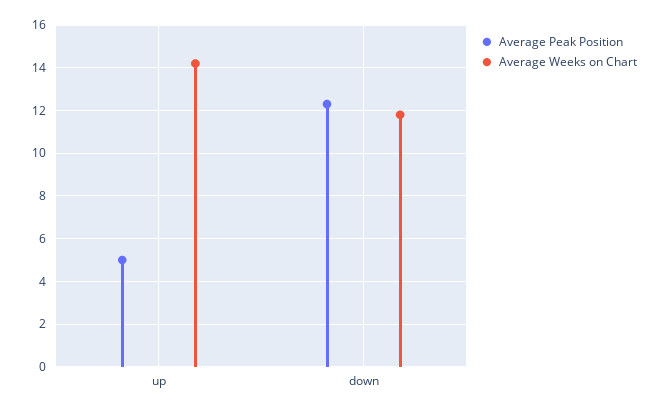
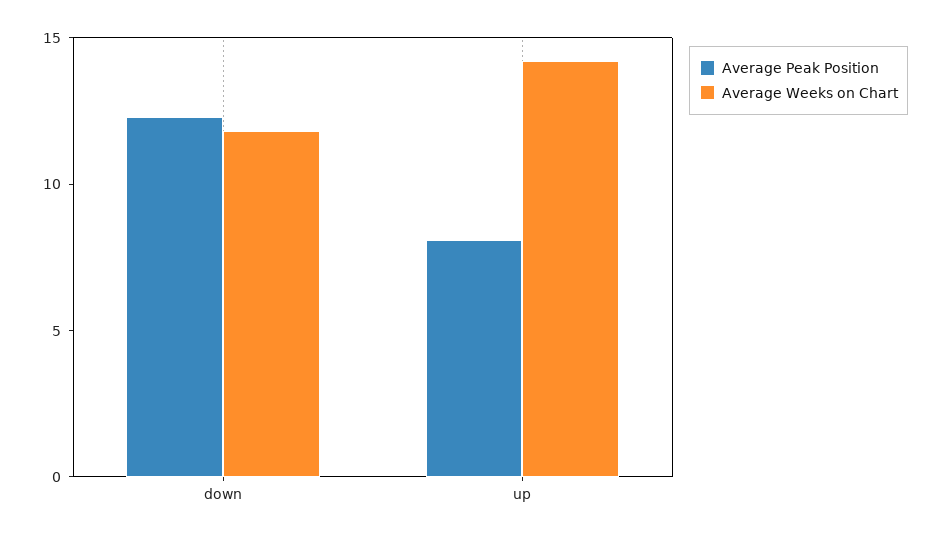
  {
    "Average Peak Position": {
-     "up": 5,
+     "up": 8,
      "down": 12.5
    },
    "Average Weeks on Chart": {
      "up": 14,
      "down": 12
    }
  }

